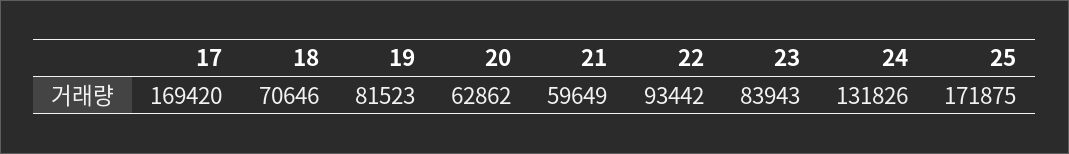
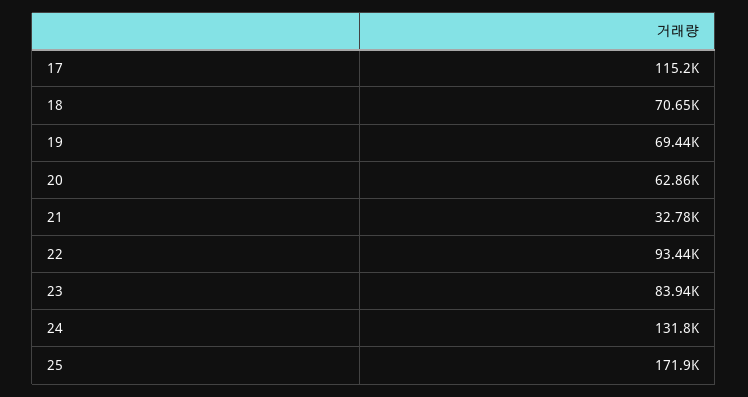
  {
-   "17": 169420,
+   "17": 115200,
    "18": 70646,
-   "19": 81523,
+   "19": 69440,
    "20": 62862,
-   "21": 59649,
+   "21": 32780,
    "22": 93442,
    "23": 83943,
    "24": 131826,
    "25": 171875
  }

